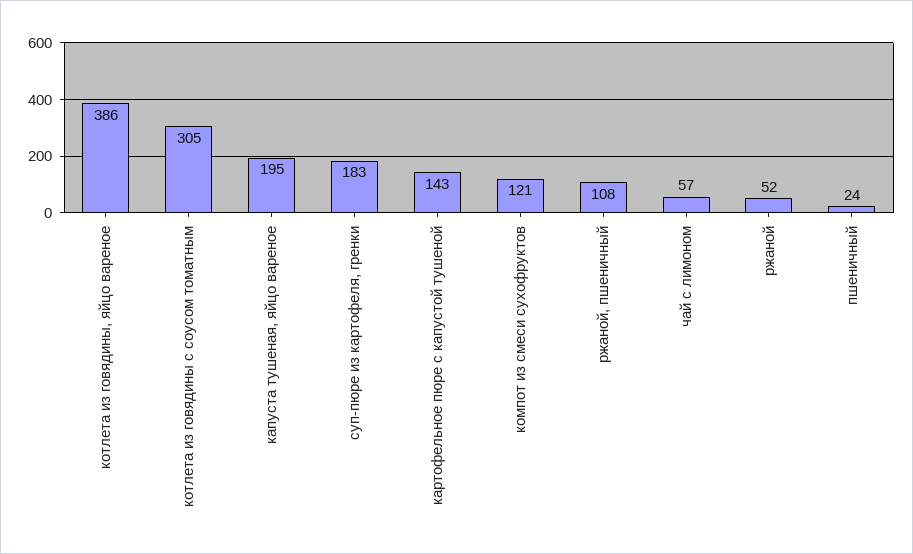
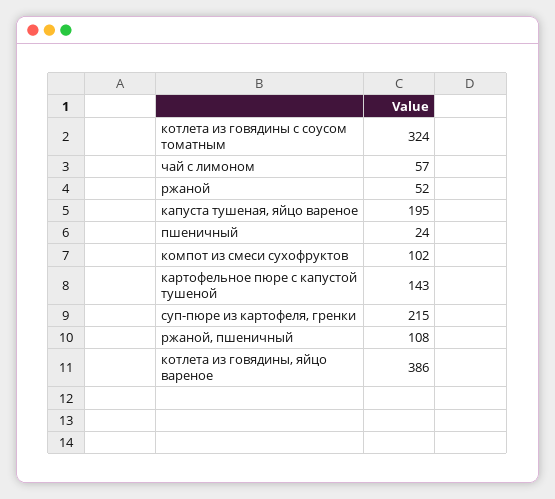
  {
    "котлета из говядины, яйцо вареное": 386,
-   "котлета из говядины с соусом томатным": 305,
+   "котлета из говядины с соусом томатным": 324,
    "капуста тушеная, яйцо вареное": 195,
-   "суп-пюре из картофеля, гренки": 183,
+   "суп-пюре из картофеля, гренки": 215,
    "картофельное пюре с капустой тушеной": 143,
-   "компот из смеси сухофруктов": 121,
+   "компот из смеси сухофруктов": 102,
    "ржаной, пшеничный": 108,
    "чай с лимоном": 57,
    "ржаной": 52,
    "пшеничный": 24
  }

